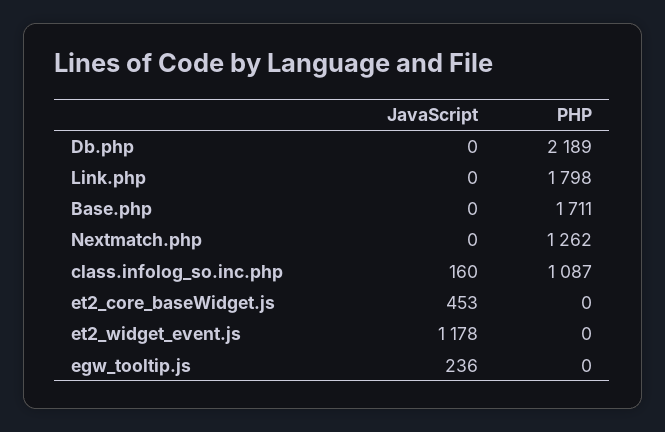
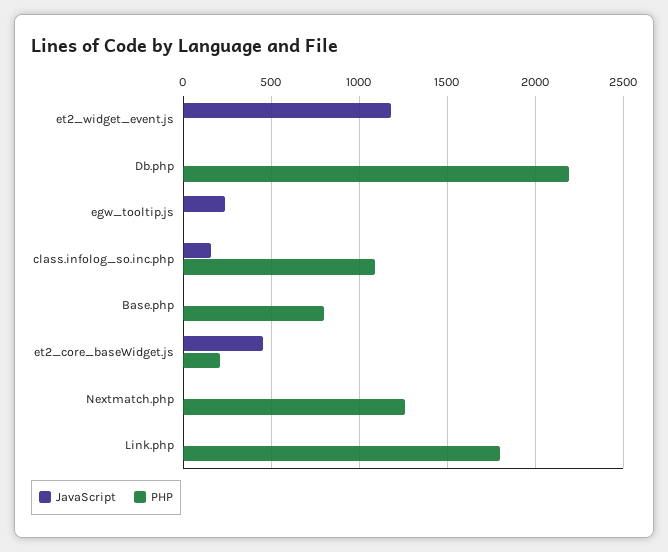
  {
    "JavaScript": {
      "Db.php": 0,
      "Link.php": 0,
      "Base.php": 0,
      "Nextmatch.php": 0,
      "class.infolog_so.inc.php": 160,
      "et2_core_baseWidget.js": 453,
      "et2_widget_event.js": 1178,
      "egw_tooltip.js": 236
    },
    "PHP": {
      "Db.php": 2189,
      "Link.php": 1798,
-     "Base.php": 1711,
+     "Base.php": 800,
      "Nextmatch.php": 1262,
      "class.infolog_so.inc.php": 1087,
-     "et2_core_baseWidget.js": 0,
+     "et2_core_baseWidget.js": 200,
      "et2_widget_event.js": 0,
      "egw_tooltip.js": 0
    }
  }

